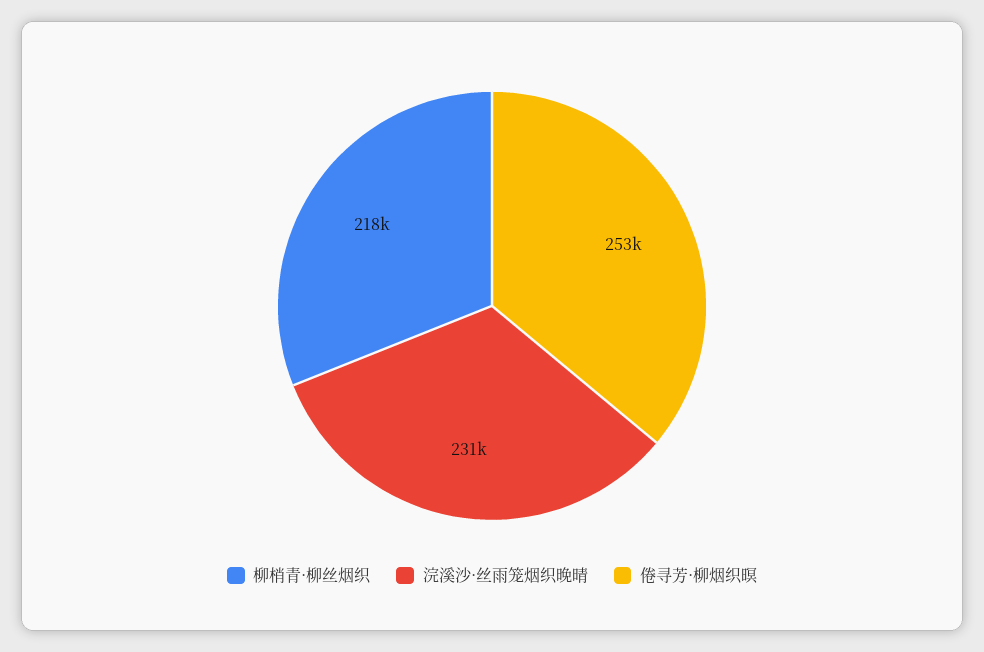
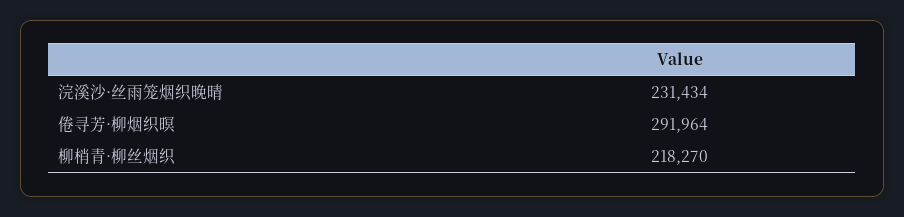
  {
    "柳梢青·柳丝烟织": 218270,
    "浣溪沙·丝雨笼烟织晚晴": 231434,
-   "倦寻芳·柳烟织暝": 253000
+   "倦寻芳·柳烟织暝": 291964
  }

